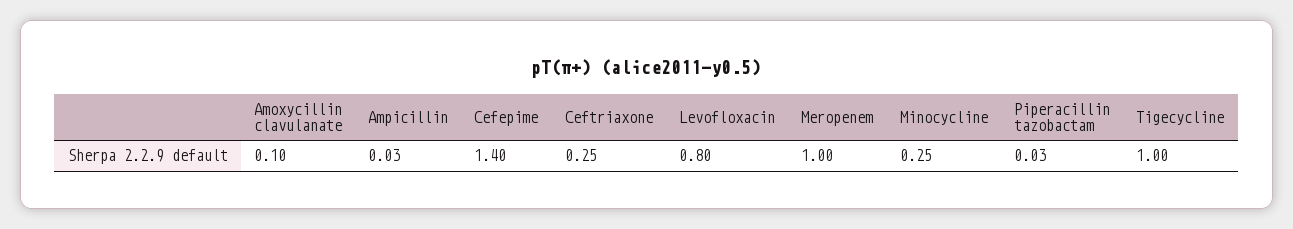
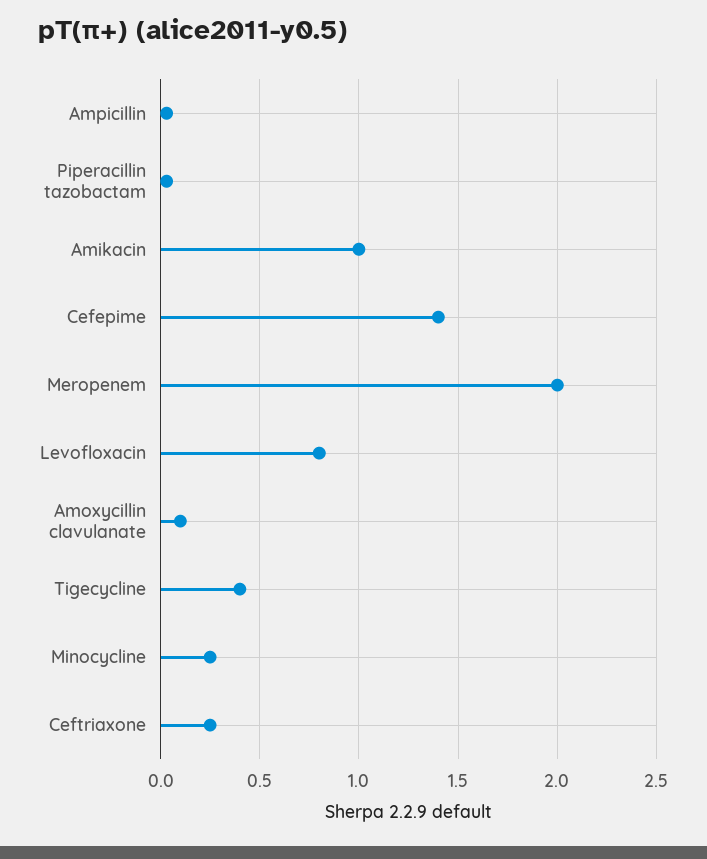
  {
    "Amoxycillin clavulanate": 0.1,
    "Ampicillin": 0.03,
    "Cefepime": 1.4,
    "Ceftriaxone": 0.25,
    "Levofloxacin": 0.8,
-   "Meropenem": 1,
+   "Meropenem": 2,
    "Minocycline": 0.25,
    "Piperacillin tazobactam": 0.03,
-   "Tigecycline": 1
+   "Tigecycline": 0.4,
+   "Amikacin": 1
  }

